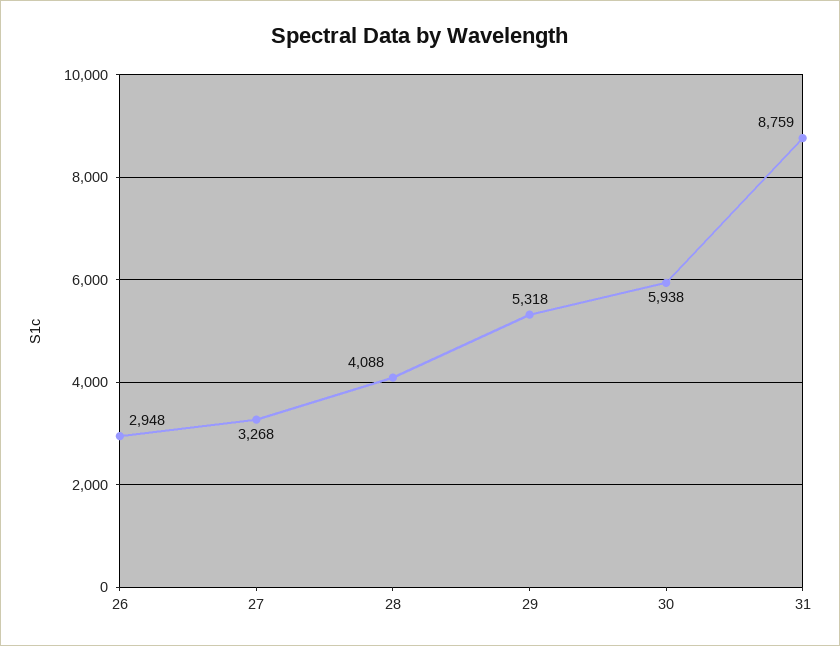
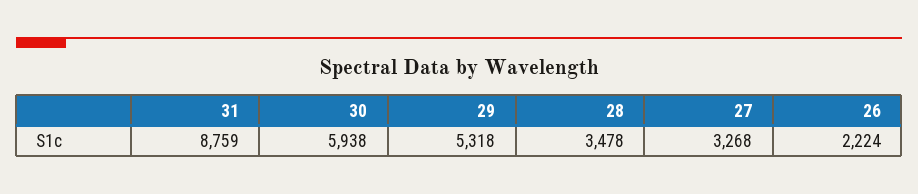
  {
-   "26": 2948,
+   "26": 2224,
    "27": 3268,
-   "28": 4088,
+   "28": 3478,
    "29": 5318,
    "30": 5938,
    "31": 8759
  }

